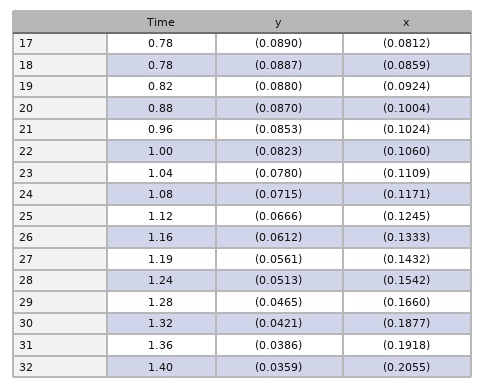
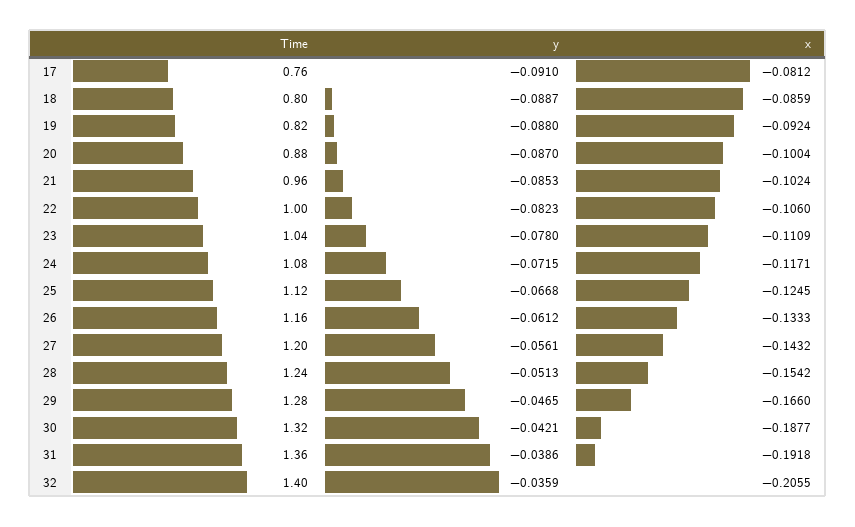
  {
    "Time": {
-     "17": 0.78,
+     "17": 0.76,
-     "18": 0.78,
+     "18": 0.8,
      "19": 0.82,
      "20": 0.88,
      "21": 0.96,
      "22": 1,
      "23": 1.04,
      "24": 1.08,
      "25": 1.12,
      "26": 1.16,
-     "27": 1.19,
+     "27": 1.2,
      "28": 1.24,
      "29": 1.28,
      "30": 1.32,
      "31": 1.36,
      "32": 1.4
    },
    "y": {
-     "17": -0.089,
+     "17": -0.091,
      "18": -0.0887,
      "19": -0.088,
      "20": -0.087,
      "21": -0.0853,
      "22": -0.0823,
      "23": -0.078,
      "24": -0.0715,
-     "25": -0.0666,
+     "25": -0.0668,
      "26": -0.0612,
      "27": -0.0561,
      "28": -0.0513,
      "29": -0.0465,
      "30": -0.0421,
      "31": -0.0386,
      "32": -0.0359
    },
    "x": {
      "17": -0.0812,
      "18": -0.0859,
      "19": -0.0924,
      "20": -0.1004,
      "21": -0.1024,
      "22": -0.106,
      "23": -0.1109,
      "24": -0.1171,
      "25": -0.1245,
      "26": -0.1333,
      "27": -0.1432,
      "28": -0.1542,
      "29": -0.166,
      "30": -0.1877,
      "31": -0.1918,
      "32": -0.2055
    }
  }

